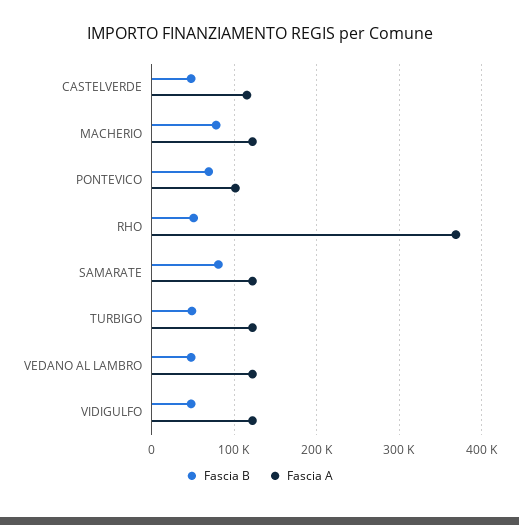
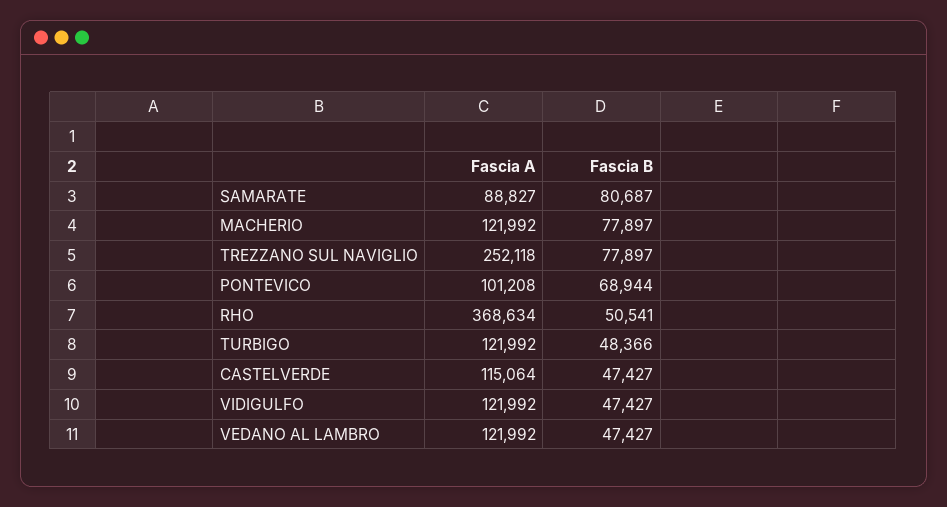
  {
    "Fascia B": {
      "CASTELVERDE": 47427,
      "MACHERIO": 77897,
      "PONTEVICO": 68944,
      "RHO": 50541,
      "SAMARATE": 80687,
      "TURBIGO": 48366,
      "VEDANO AL LAMBRO": 47427,
-     "VIDIGULFO": 47427
+     "VIDIGULFO": 47427,
+     "TREZZANO SUL NAVIGLIO": 77897
    },
    "Fascia A": {
      "CASTELVERDE": 115064,
      "MACHERIO": 121992,
      "PONTEVICO": 101208,
      "RHO": 368634,
-     "SAMARATE": 120000,
+     "SAMARATE": 88827,
      "TURBIGO": 121992,
      "VEDANO AL LAMBRO": 121992,
-     "VIDIGULFO": 121992
+     "VIDIGULFO": 121992,
+     "TREZZANO SUL NAVIGLIO": 252118
    }
  }

